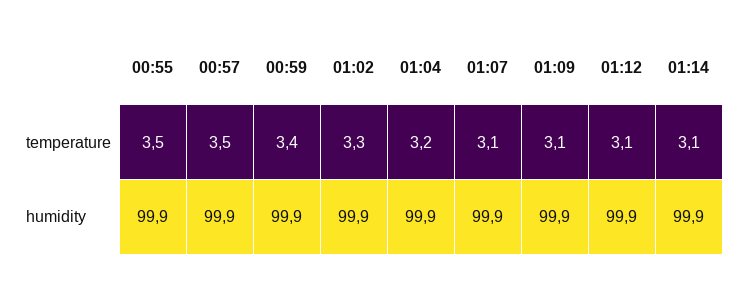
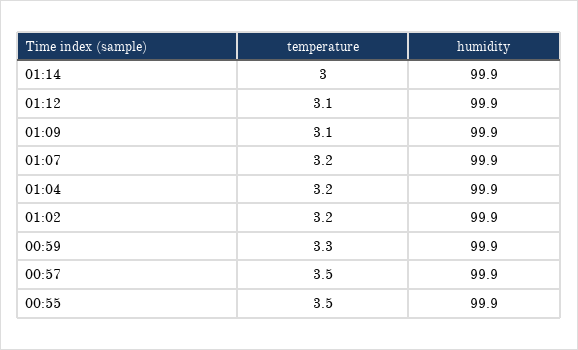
  {
    "00:55": {
      "temperature": 3.5,
      "humidity": 99.9
    },
    "00:57": {
      "temperature": 3.5,
      "humidity": 99.9
    },
    "00:59": {
-     "temperature": 3.4,
+     "temperature": 3.3,
      "humidity": 99.9
    },
    "01:02": {
-     "temperature": 3.3,
+     "temperature": 3.2,
      "humidity": 99.9
    },
    "01:04": {
      "temperature": 3.2,
      "humidity": 99.9
    },
    "01:07": {
-     "temperature": 3.1,
+     "temperature": 3.2,
      "humidity": 99.9
    },
    "01:09": {
      "temperature": 3.1,
      "humidity": 99.9
    },
    "01:12": {
      "temperature": 3.1,
      "humidity": 99.9
    },
    "01:14": {
-     "temperature": 3.1,
+     "temperature": 3,
      "humidity": 99.9
    }
  }

